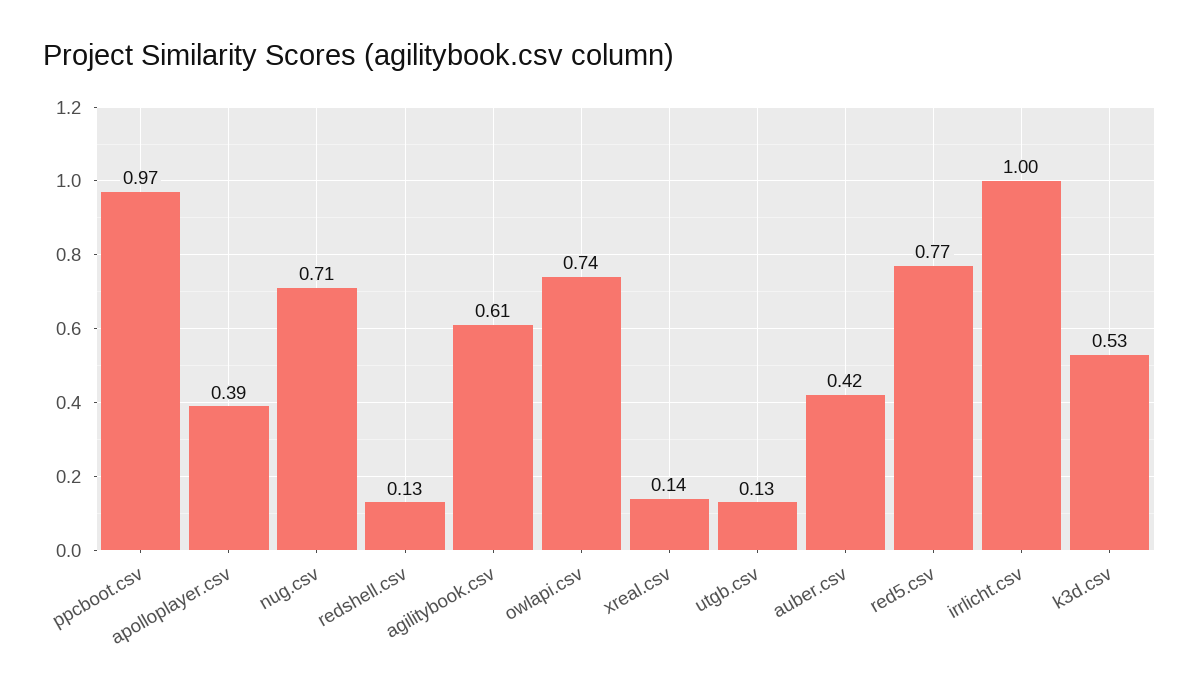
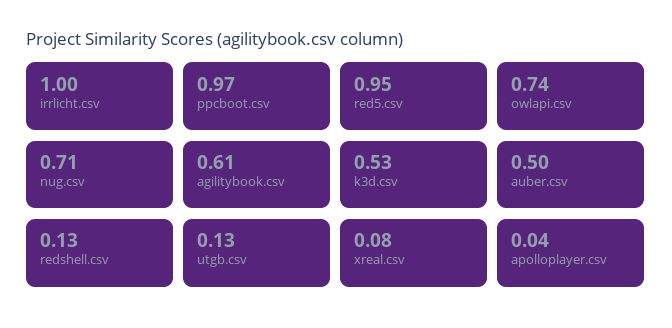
  {
    "ppcboot.csv": 0.97,
-   "apolloplayer.csv": 0.39,
+   "apolloplayer.csv": 0.04,
    "nug.csv": 0.71,
    "redshell.csv": 0.13,
    "agilitybook.csv": 0.61,
    "owlapi.csv": 0.74,
-   "xreal.csv": 0.14,
+   "xreal.csv": 0.08,
    "utgb.csv": 0.13,
-   "auber.csv": 0.42,
+   "auber.csv": 0.5,
-   "red5.csv": 0.77,
+   "red5.csv": 0.95,
    "irrlicht.csv": 1,
    "k3d.csv": 0.53
  }

